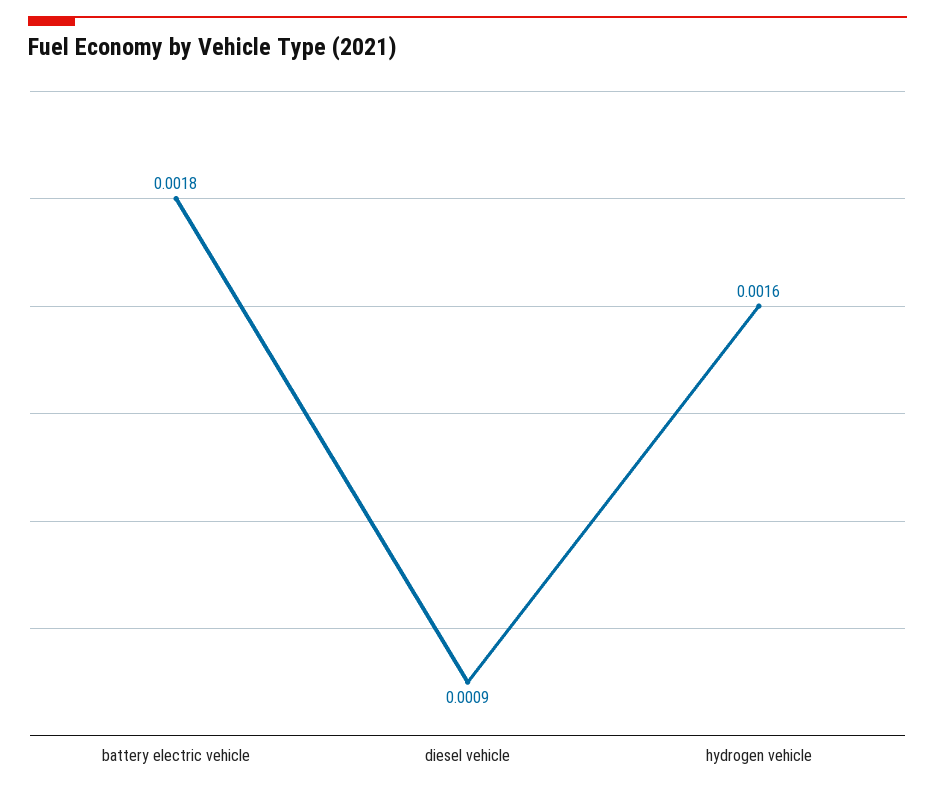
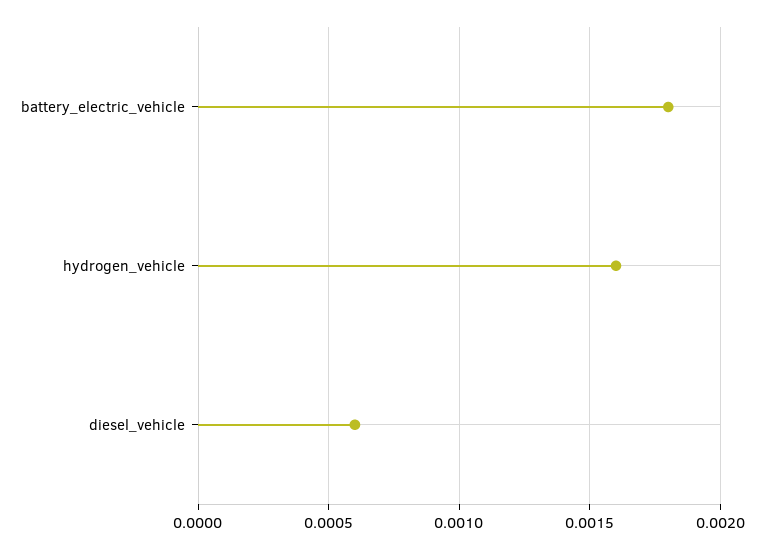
  {
    "battery electric vehicle": 0.0018,
-   "diesel vehicle": 0.0009,
+   "diesel vehicle": 0.0006,
    "hydrogen vehicle": 0.0016
  }

